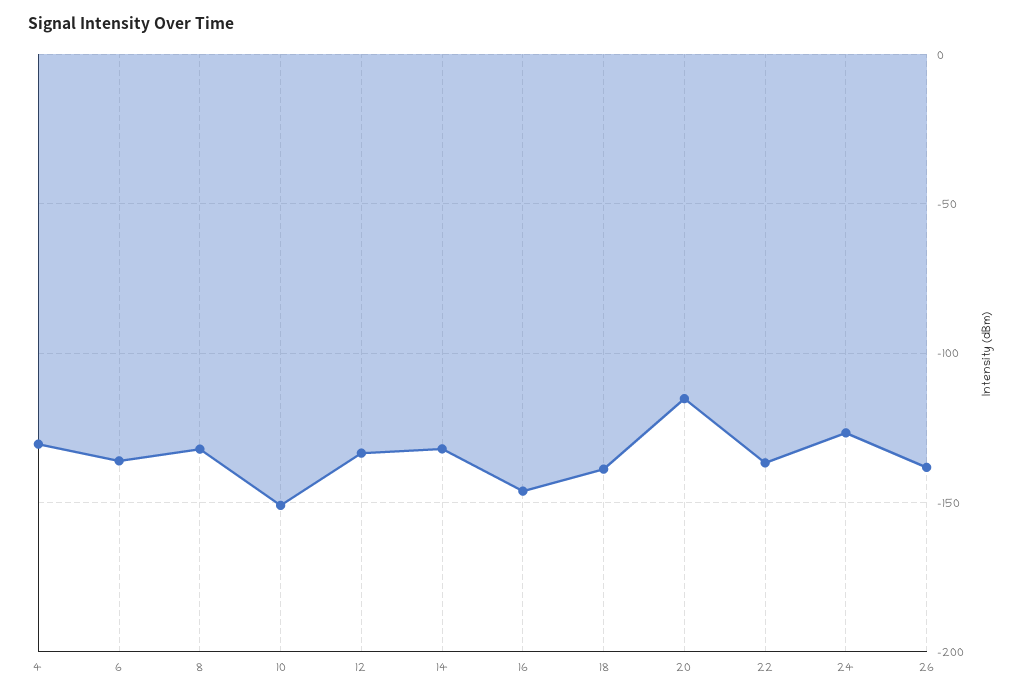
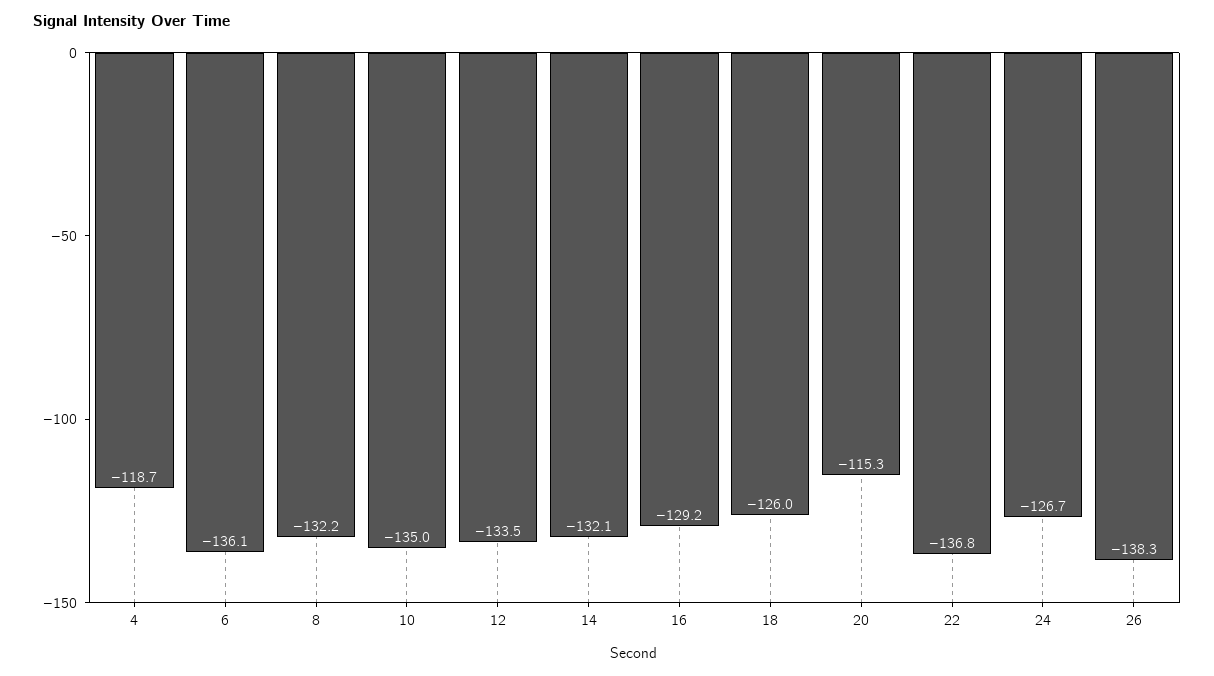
  {
-   "4": -130,
+   "4": -118.7,
    "6": -136.1,
    "8": -132.2,
-   "10": -150,
+   "10": -135,
    "12": -133.5,
    "14": -132.1,
-   "16": -145,
+   "16": -129.2,
-   "18": -140,
+   "18": -126,
    "20": -115.3,
    "22": -136.8,
    "24": -126.7,
    "26": -138.3
  }

